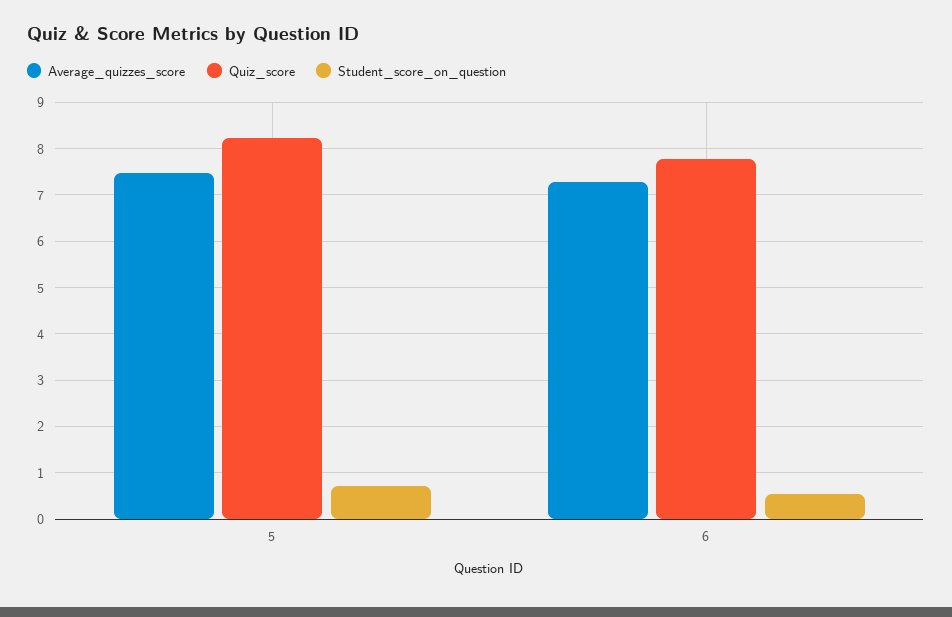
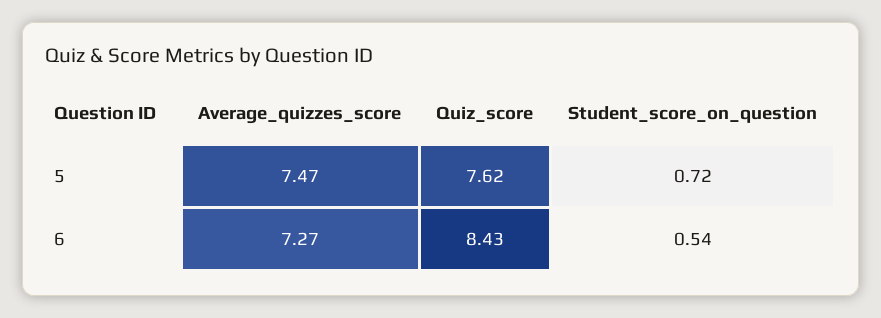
  {
    "Average_quizzes_score": {
      "5": 7.47,
      "6": 7.27
    },
    "Quiz_score": {
-     "5": 8.2,
+     "5": 7.62,
-     "6": 7.8
+     "6": 8.43
    },
    "Student_score_on_question": {
      "5": 0.72,
      "6": 0.54
    }
  }

